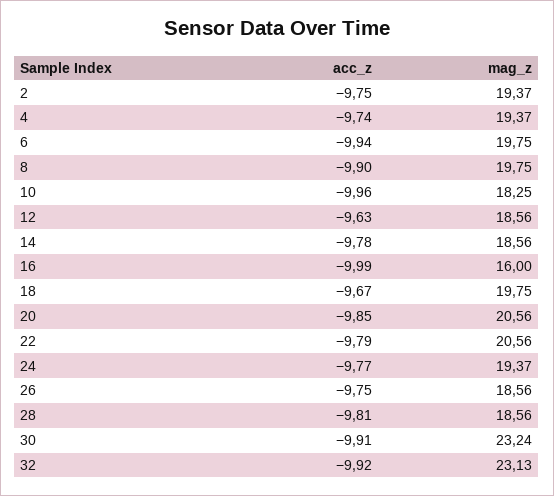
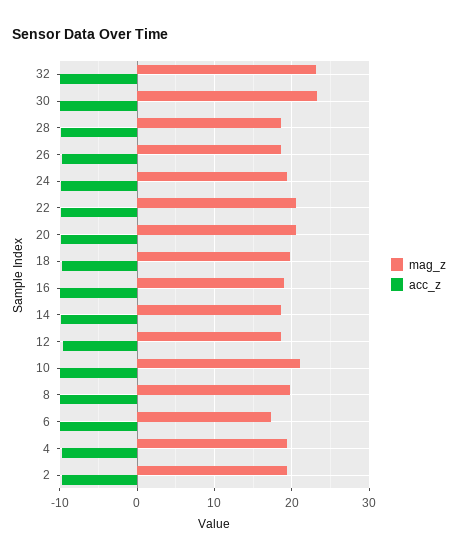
  {
    "acc_z": {
      "2": -9.75,
      "4": -9.74,
      "6": -9.94,
      "8": -9.9,
      "10": -9.96,
      "12": -9.63,
      "14": -9.78,
      "16": -9.99,
      "18": -9.67,
      "20": -9.85,
      "22": -9.79,
      "24": -9.77,
      "26": -9.75,
      "28": -9.81,
      "30": -9.91,
      "32": -9.92
    },
    "mag_z": {
      "2": 19.37,
      "4": 19.37,
-     "6": 19.75,
+     "6": 17,
      "8": 19.75,
-     "10": 18.25,
+     "10": 21,
      "12": 18.56,
      "14": 18.56,
-     "16": 16,
+     "16": 19,
      "18": 19.75,
      "20": 20.56,
      "22": 20.56,
      "24": 19.37,
      "26": 18.56,
      "28": 18.56,
      "30": 23.24,
      "32": 23.13
    }
  }

